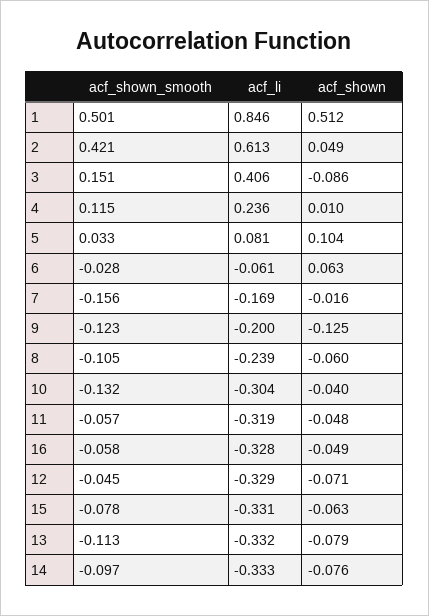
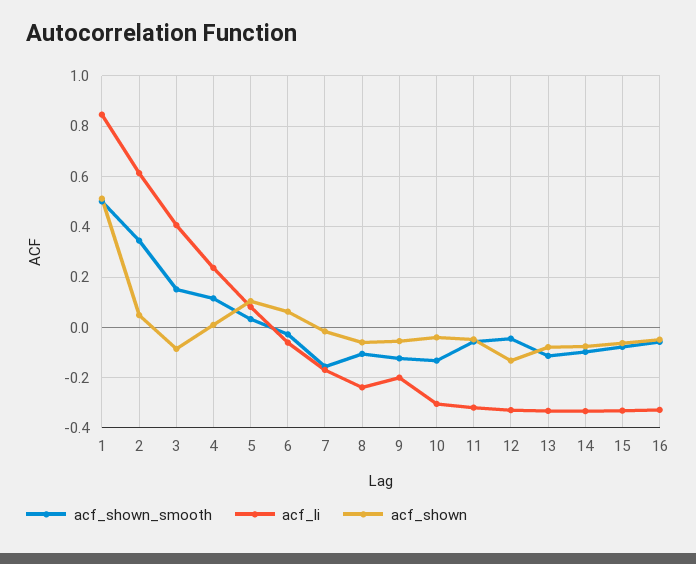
  {
    "acf_shown_smooth": {
      "1": 0.501,
-     "2": 0.421,
+     "2": 0.35,
      "3": 0.151,
      "4": 0.115,
      "5": 0.033,
      "6": -0.028,
      "7": -0.156,
      "9": -0.123,
      "8": -0.105,
      "10": -0.132,
      "11": -0.057,
      "16": -0.058,
      "12": -0.045,
      "15": -0.078,
      "13": -0.113,
      "14": -0.097
    },
    "acf_li": {
      "1": 0.846,
      "2": 0.613,
      "3": 0.406,
      "4": 0.236,
      "5": 0.081,
      "6": -0.061,
      "7": -0.169,
      "9": -0.2,
      "8": -0.239,
      "10": -0.304,
      "11": -0.319,
      "16": -0.328,
      "12": -0.329,
      "15": -0.331,
      "13": -0.332,
      "14": -0.333
    },
    "acf_shown": {
      "1": 0.512,
      "2": 0.049,
      "3": -0.086,
      "4": 0.01,
      "5": 0.104,
      "6": 0.063,
      "7": -0.016,
-     "9": -0.125,
+     "9": -0.05,
      "8": -0.06,
      "10": -0.04,
      "11": -0.048,
      "16": -0.049,
-     "12": -0.071,
+     "12": -0.125,
      "15": -0.063,
      "13": -0.079,
      "14": -0.076
    }
  }

